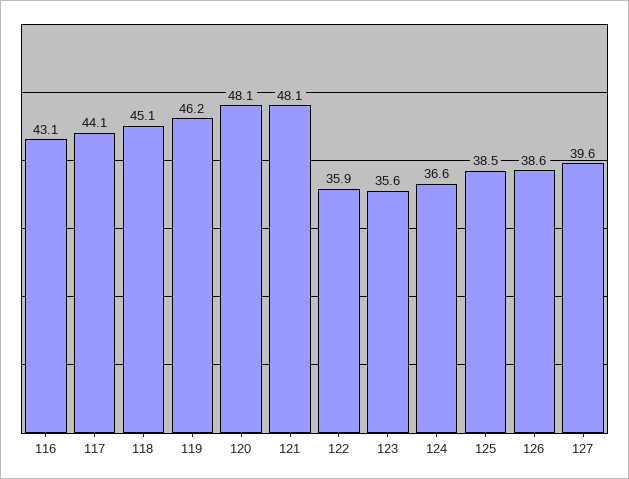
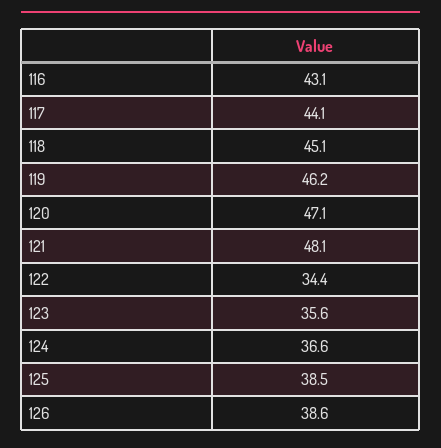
  {
    "116": 43.1,
    "117": 44.1,
    "118": 45.1,
    "119": 46.2,
-   "120": 48.1,
+   "120": 47.1,
    "121": 48.1,
-   "122": 35.9,
+   "122": 34.4,
    "123": 35.6,
    "124": 36.6,
    "125": 38.5,
-   "126": 38.6,
+   "126": 38.6
-   "127": 39.6
  }

